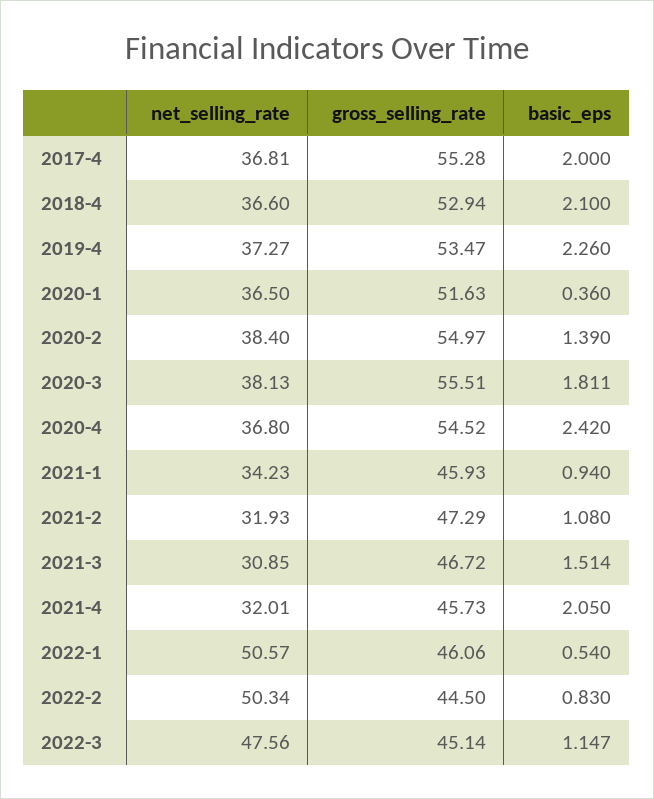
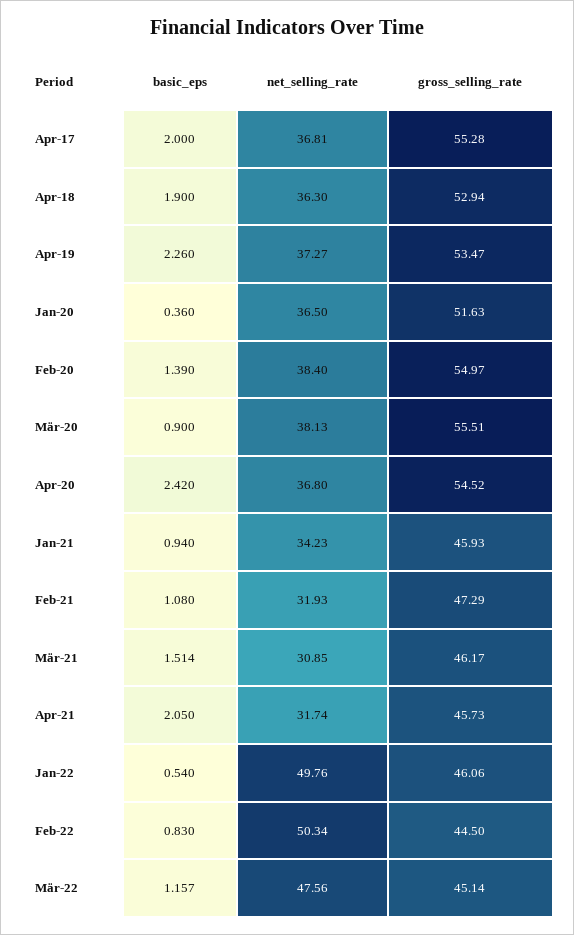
  {
    "net_selling_rate": {
      "2017-4": 36.81,
-     "2018-4": 36.6,
+     "2018-4": 36.3,
      "2019-4": 37.27,
      "2020-1": 36.5,
      "2020-2": 38.4,
      "2020-3": 38.13,
      "2020-4": 36.8,
      "2021-1": 34.23,
      "2021-2": 31.93,
      "2021-3": 30.85,
-     "2021-4": 32.01,
+     "2021-4": 31.74,
-     "2022-1": 50.57,
+     "2022-1": 49.76,
      "2022-2": 50.34,
      "2022-3": 47.56
    },
    "gross_selling_rate": {
      "2017-4": 55.28,
      "2018-4": 52.94,
      "2019-4": 53.47,
      "2020-1": 51.63,
      "2020-2": 54.97,
      "2020-3": 55.51,
      "2020-4": 54.52,
      "2021-1": 45.93,
      "2021-2": 47.29,
-     "2021-3": 46.72,
+     "2021-3": 46.17,
      "2021-4": 45.73,
      "2022-1": 46.06,
      "2022-2": 44.5,
      "2022-3": 45.14
    },
    "basic_eps": {
      "2017-4": 2,
-     "2018-4": 2.1,
+     "2018-4": 1.9,
      "2019-4": 2.26,
      "2020-1": 0.36,
      "2020-2": 1.39,
-     "2020-3": 1.811,
+     "2020-3": 0.9,
      "2020-4": 2.42,
      "2021-1": 0.94,
      "2021-2": 1.08,
      "2021-3": 1.514,
      "2021-4": 2.05,
      "2022-1": 0.54,
      "2022-2": 0.83,
-     "2022-3": 1.147
+     "2022-3": 1.157
    }
  }

